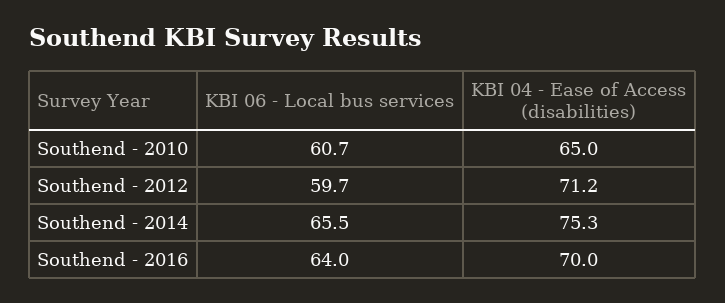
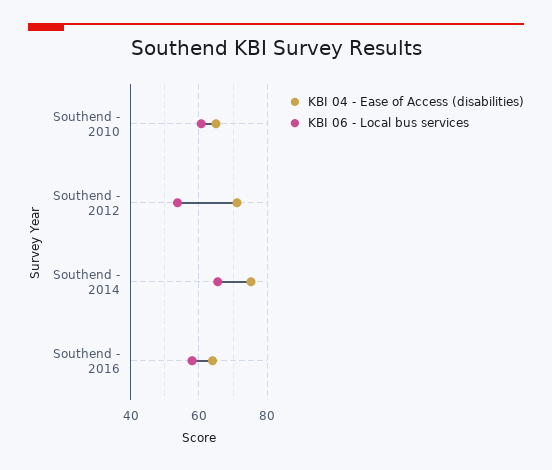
  {
    "KBI 06 - Local bus services": {
      "Southend - 2010": 60.7,
-     "Southend - 2012": 59.7,
+     "Southend - 2012": 54,
      "Southend - 2014": 65.5,
-     "Southend - 2016": 64
+     "Southend - 2016": 58
    },
    "KBI 04 - Ease of Access (disabilities)": {
      "Southend - 2010": 65,
      "Southend - 2012": 71.2,
      "Southend - 2014": 75.3,
-     "Southend - 2016": 70
+     "Southend - 2016": 64
    }
  }

